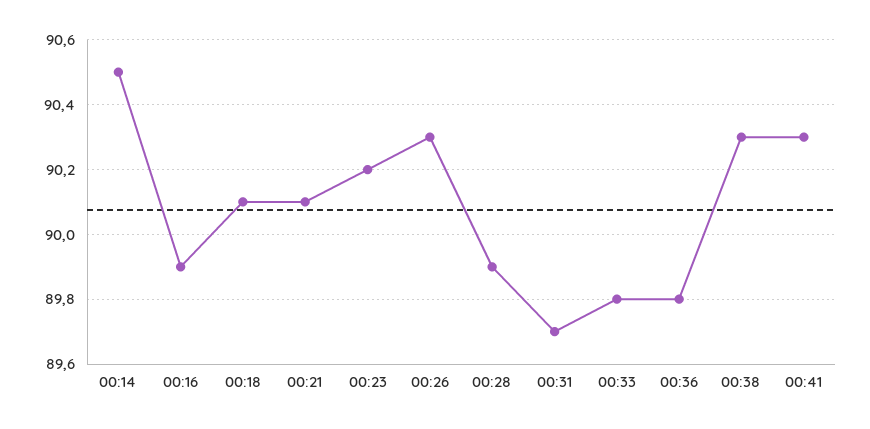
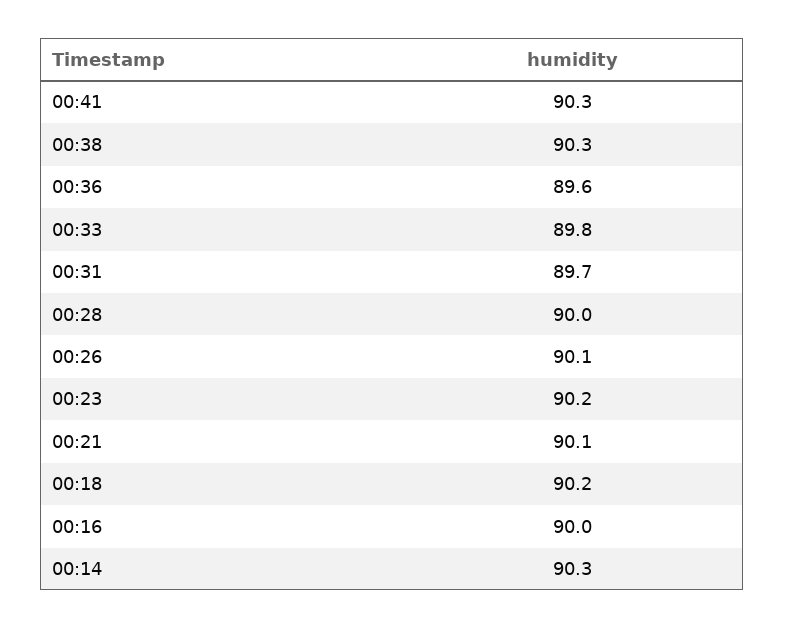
  {
-   "00:14": 90.5,
+   "00:14": 90.3,
-   "00:16": 89.9,
+   "00:16": 90,
-   "00:18": 90.1,
+   "00:18": 90.2,
    "00:21": 90.1,
    "00:23": 90.2,
-   "00:26": 90.3,
+   "00:26": 90.1,
-   "00:28": 89.9,
+   "00:28": 90,
    "00:31": 89.7,
    "00:33": 89.8,
-   "00:36": 89.8,
+   "00:36": 89.6,
    "00:38": 90.3,
    "00:41": 90.3
  }

